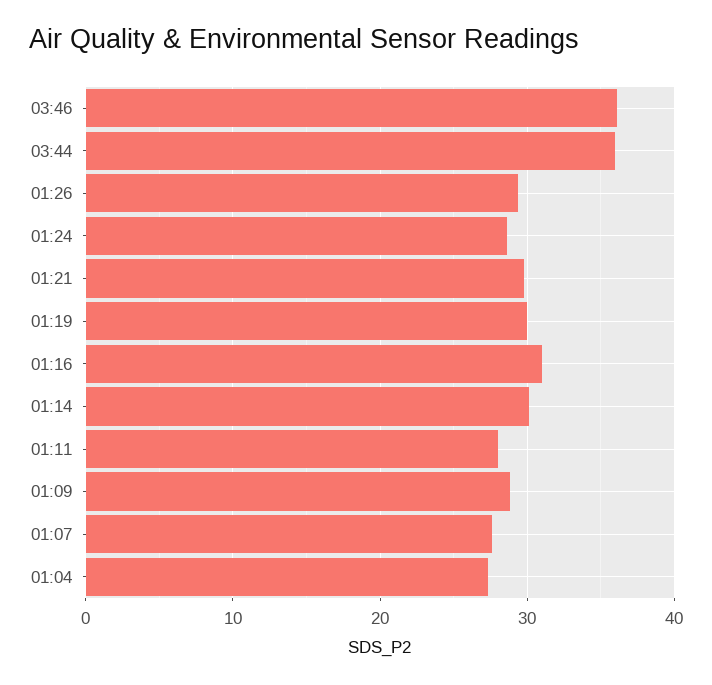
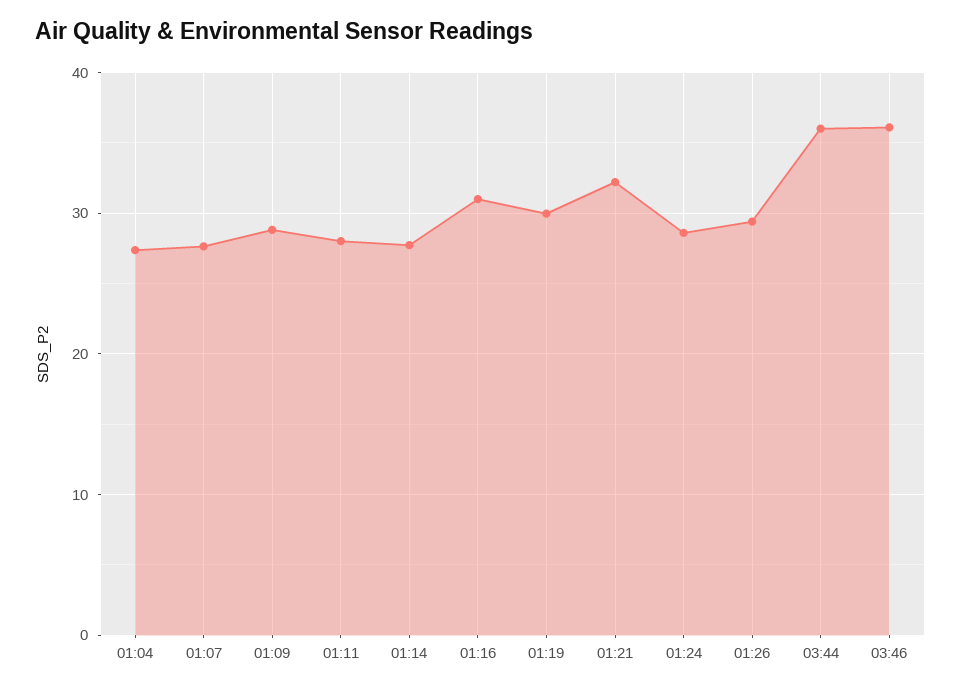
  {
    "03:46": 36,
    "03:44": 36,
    "01:26": 29,
    "01:24": 29,
-   "01:21": 30,
+   "01:21": 32,
    "01:19": 30,
    "01:16": 31,
-   "01:14": 30,
+   "01:14": 28,
    "01:11": 28,
    "01:09": 29,
    "01:07": 28,
    "01:04": 27
  }

